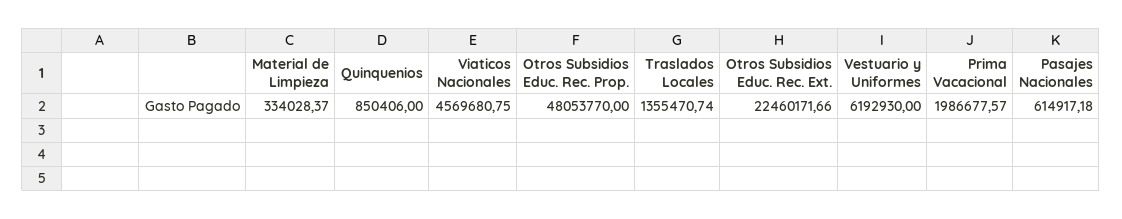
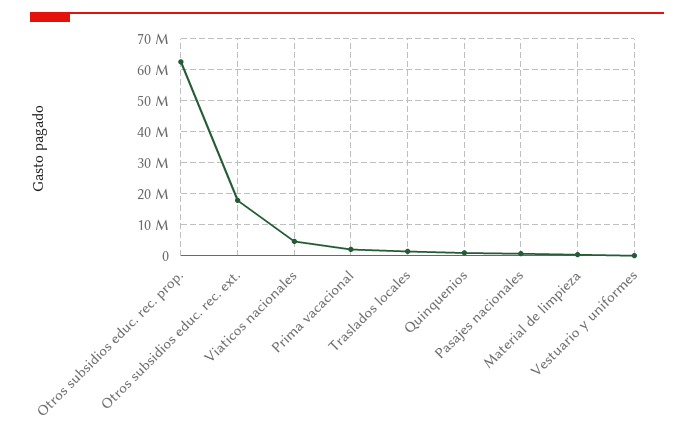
  {
    "Material de Limpieza": 334028.37,
    "Quinquenios": 850406,
    "Viaticos Nacionales": 4569680.75,
-   "Otros Subsidios Educ. Rec. Prop.": 48053770,
+   "Otros Subsidios Educ. Rec. Prop.": 62000000,
    "Traslados Locales": 1355470.74,
-   "Otros Subsidios Educ. Rec. Ext.": 22460171.66,
+   "Otros Subsidios Educ. Rec. Ext.": 18000000,
-   "Vestuario y Uniformes": 6192930,
+   "Vestuario y Uniformes": 0,
    "Prima Vacacional": 1986677.57,
    "Pasajes Nacionales": 614917.18
  }

